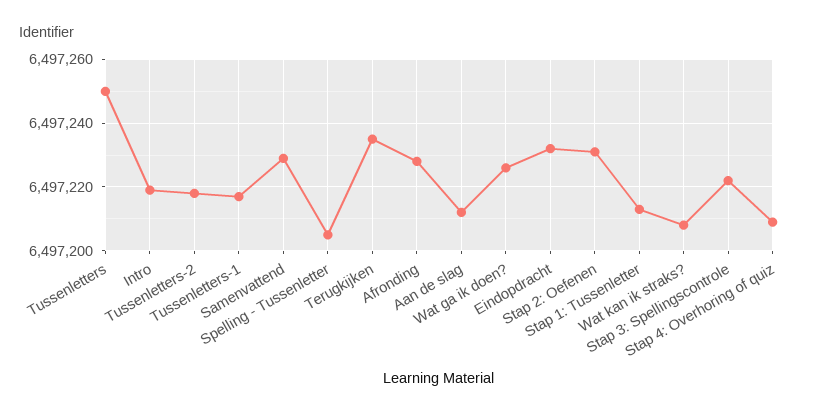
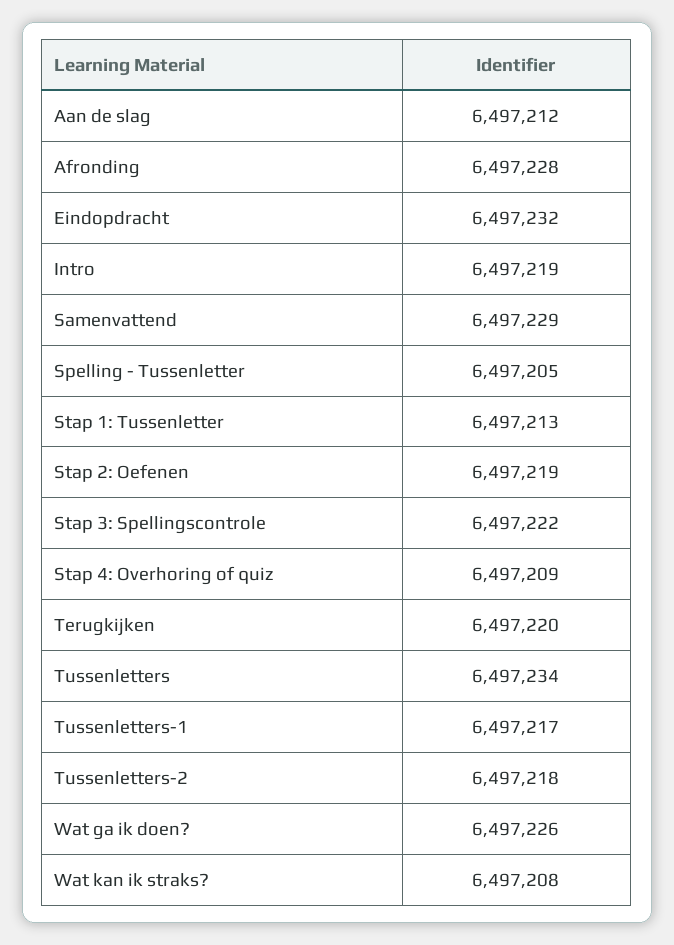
  {
-   "Tussenletters": 6497250,
+   "Tussenletters": 6497234,
    "Intro": 6497219,
    "Tussenletters-2": 6497218,
    "Tussenletters-1": 6497217,
    "Samenvattend": 6497229,
    "Spelling - Tussenletter": 6497205,
-   "Terugkijken": 6497235,
+   "Terugkijken": 6497220,
    "Afronding": 6497228,
    "Aan de slag": 6497212,
    "Wat ga ik doen?": 6497226,
    "Eindopdracht": 6497232,
-   "Stap 2: Oefenen": 6497230,
+   "Stap 2: Oefenen": 6497219,
    "Stap 1: Tussenletter": 6497213,
    "Wat kan ik straks?": 6497208,
    "Stap 3: Spellingscontrole": 6497222,
    "Stap 4: Overhoring of quiz": 6497209
  }

